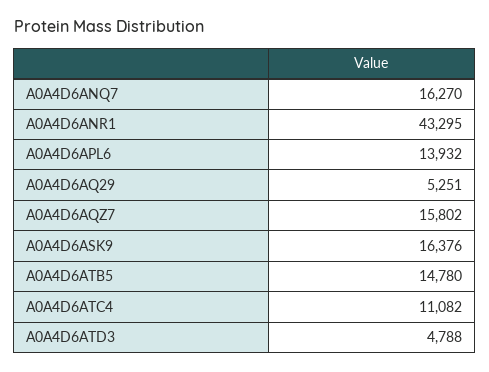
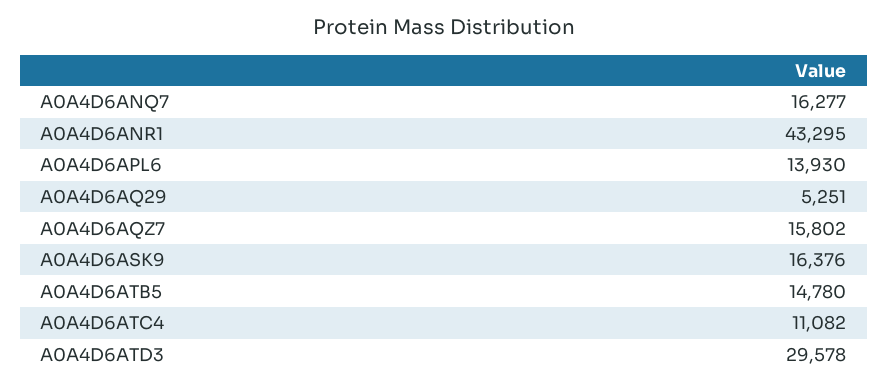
  {
-   "A0A4D6ANQ7": 16270,
+   "A0A4D6ANQ7": 16277,
    "A0A4D6ANR1": 43295,
-   "A0A4D6APL6": 13932,
+   "A0A4D6APL6": 13930,
    "A0A4D6AQ29": 5251,
    "A0A4D6AQZ7": 15802,
    "A0A4D6ASK9": 16376,
    "A0A4D6ATB5": 14780,
    "A0A4D6ATC4": 11082,
-   "A0A4D6ATD3": 4788
+   "A0A4D6ATD3": 29578
  }

